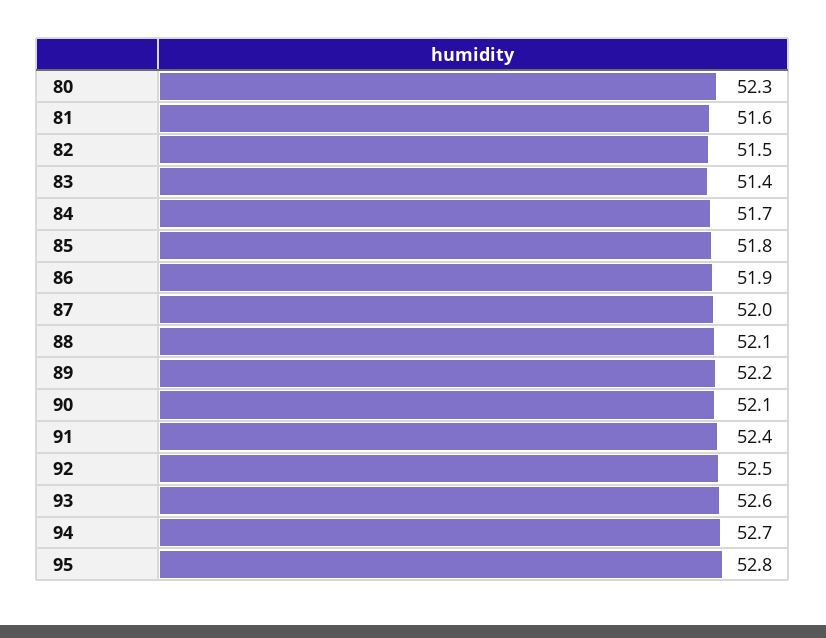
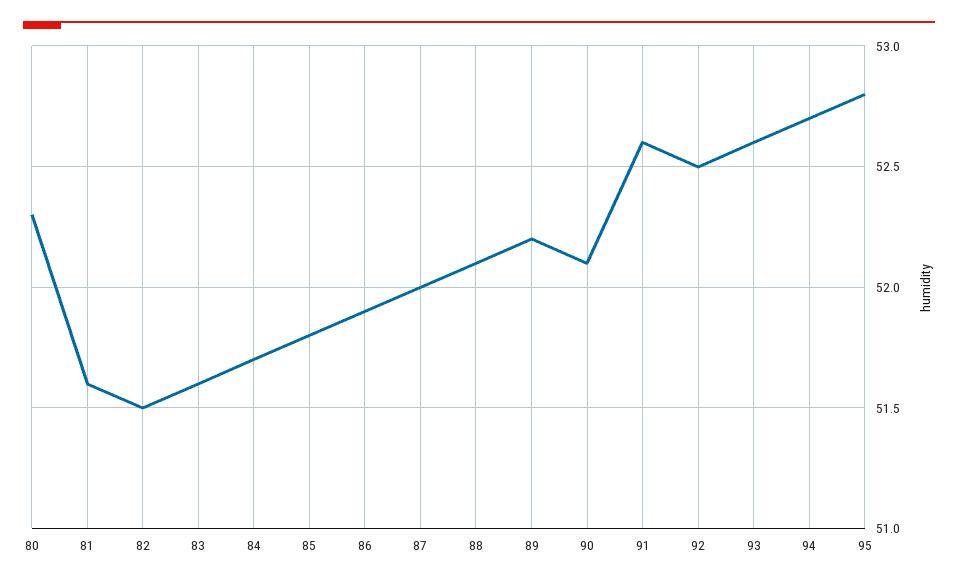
  {
    "80": 52.3,
    "81": 51.6,
    "82": 51.5,
-   "83": 51.4,
+   "83": 51.6,
    "84": 51.7,
    "85": 51.8,
    "86": 51.9,
    "87": 52,
    "88": 52.1,
    "89": 52.2,
    "90": 52.1,
-   "91": 52.4,
+   "91": 52.6,
    "92": 52.5,
    "93": 52.6,
    "94": 52.7,
    "95": 52.8
  }

